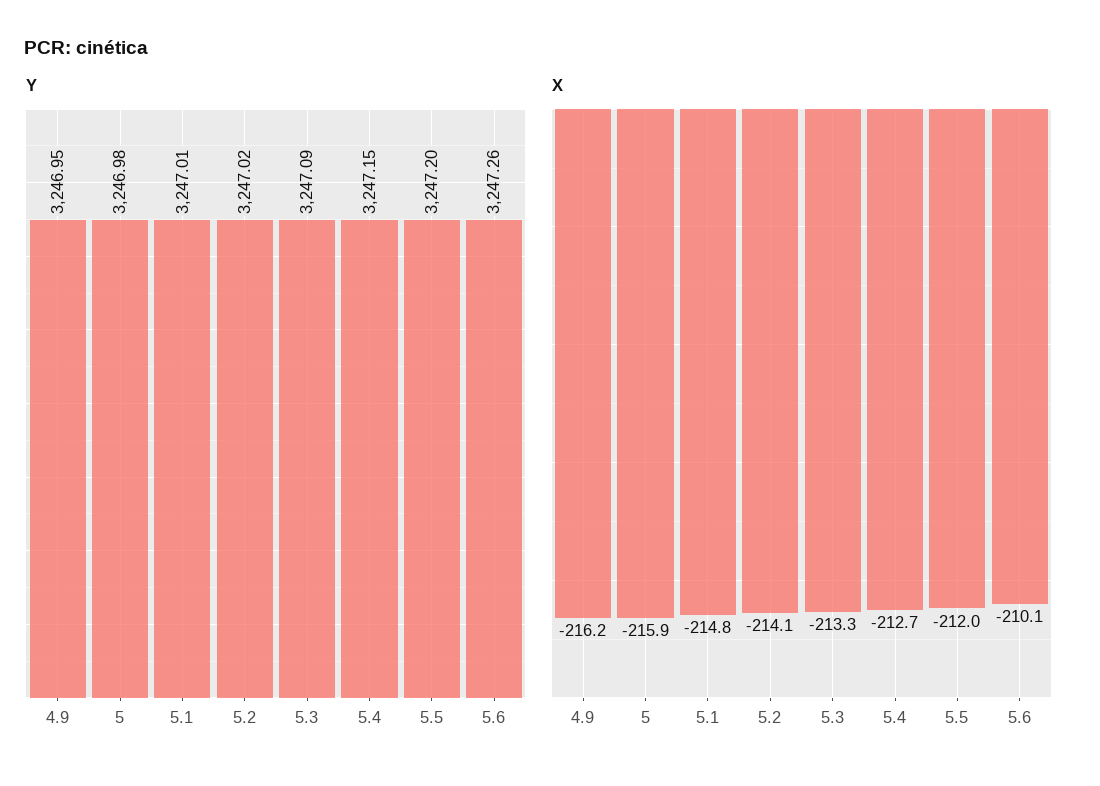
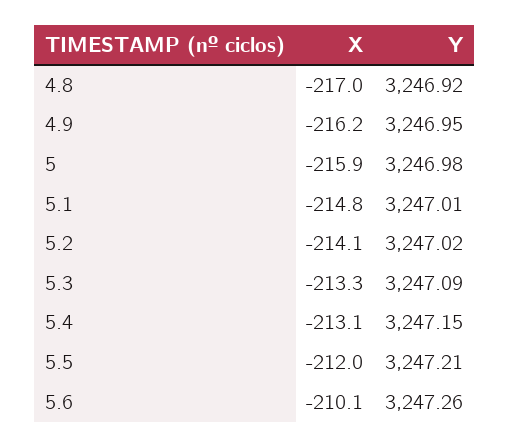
  {
    "Y": {
      "4.9": 3246.95,
      "5": 3246.98,
      "5.1": 3247.01,
      "5.2": 3247.02,
      "5.3": 3247.09,
      "5.4": 3247.15,
-     "5.5": 3247.2,
+     "5.5": 3247.21,
-     "5.6": 3247.26
+     "5.6": 3247.26,
+     "4.8": 3246.92
    },
    "X": {
      "4.9": -216.2,
      "5": -215.9,
      "5.1": -214.8,
      "5.2": -214.1,
      "5.3": -213.3,
-     "5.4": -212.7,
+     "5.4": -213.1,
      "5.5": -212,
-     "5.6": -210.1
+     "5.6": -210.1,
+     "4.8": -217
    }
  }

